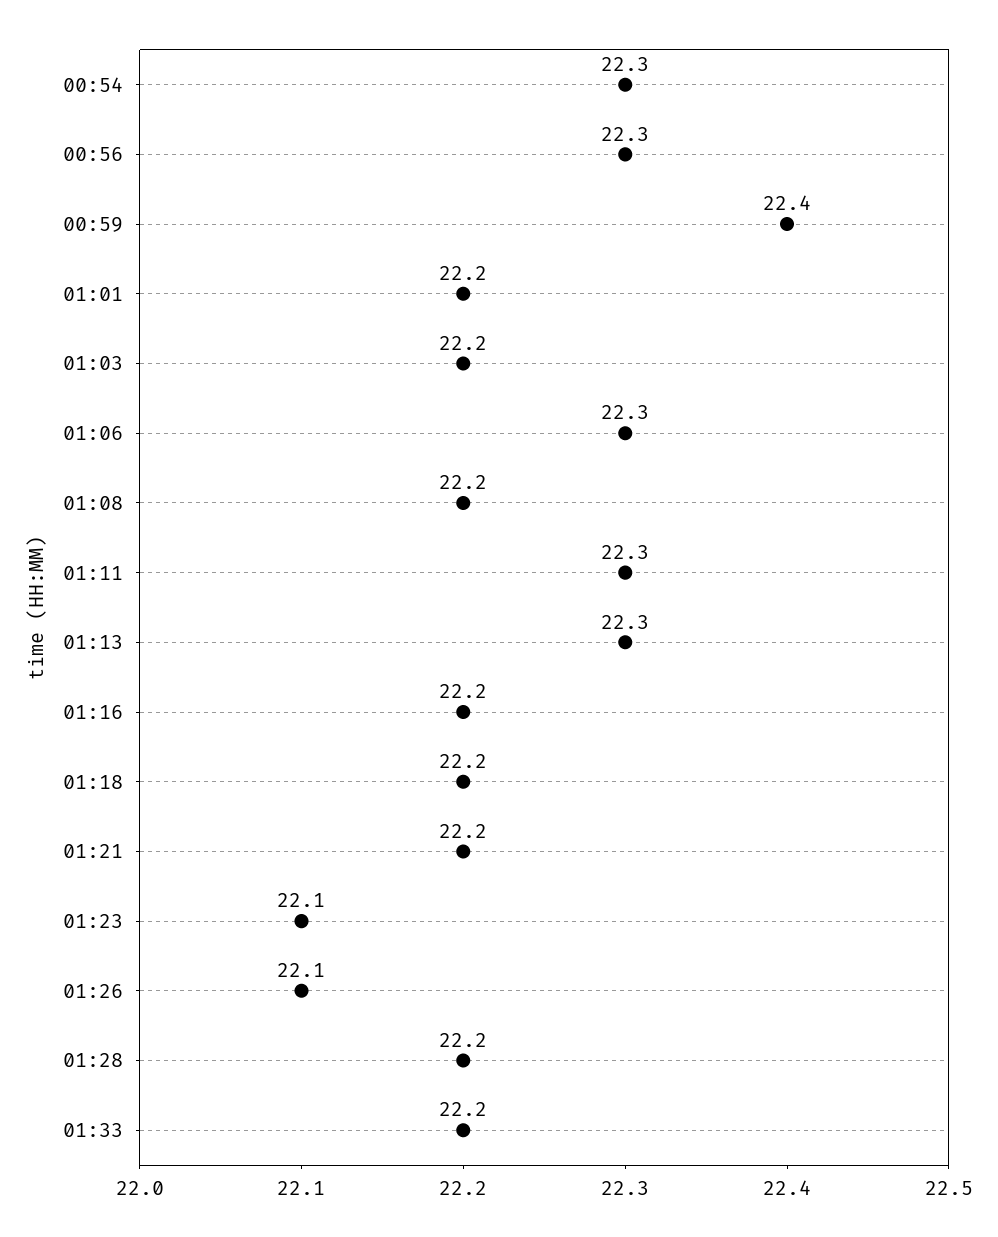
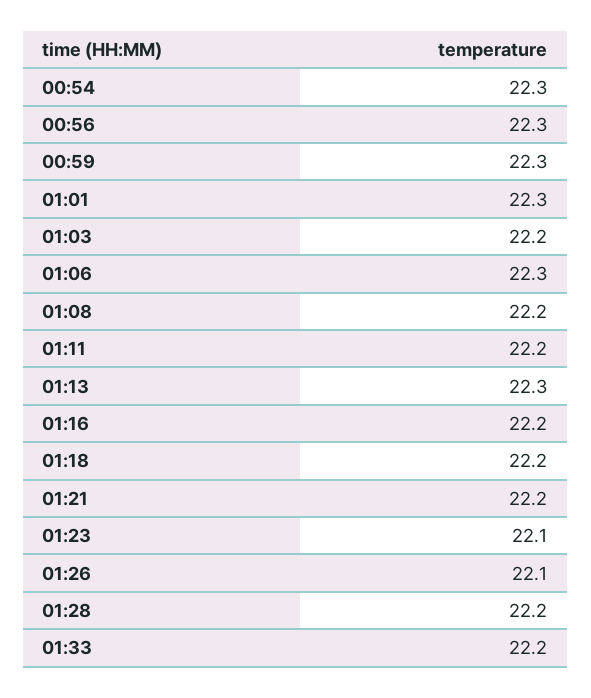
  {
    "00:54": 22.3,
    "00:56": 22.3,
-   "00:59": 22.4,
+   "00:59": 22.3,
-   "01:01": 22.2,
+   "01:01": 22.3,
    "01:03": 22.2,
    "01:06": 22.3,
    "01:08": 22.2,
-   "01:11": 22.3,
+   "01:11": 22.2,
    "01:13": 22.3,
    "01:16": 22.2,
    "01:18": 22.2,
    "01:21": 22.2,
    "01:23": 22.1,
    "01:26": 22.1,
    "01:28": 22.2,
    "01:33": 22.2
  }

